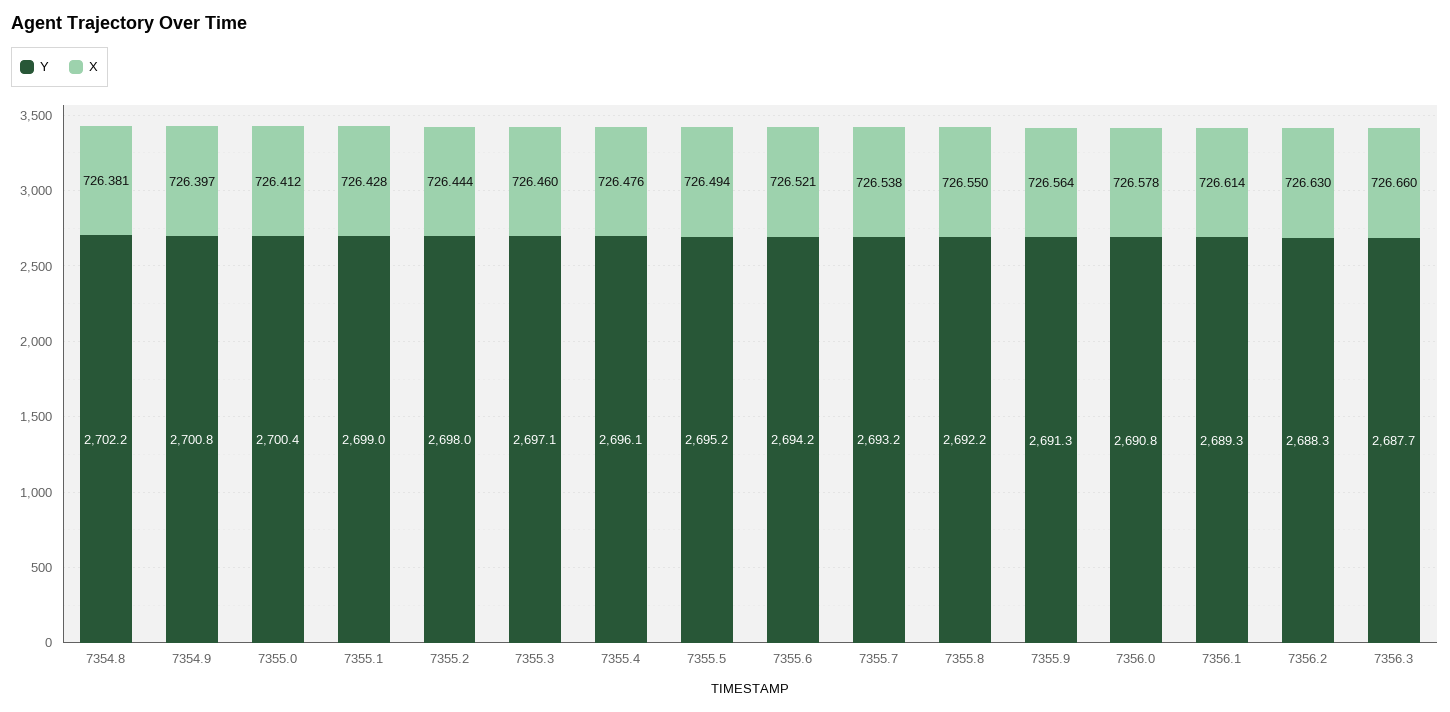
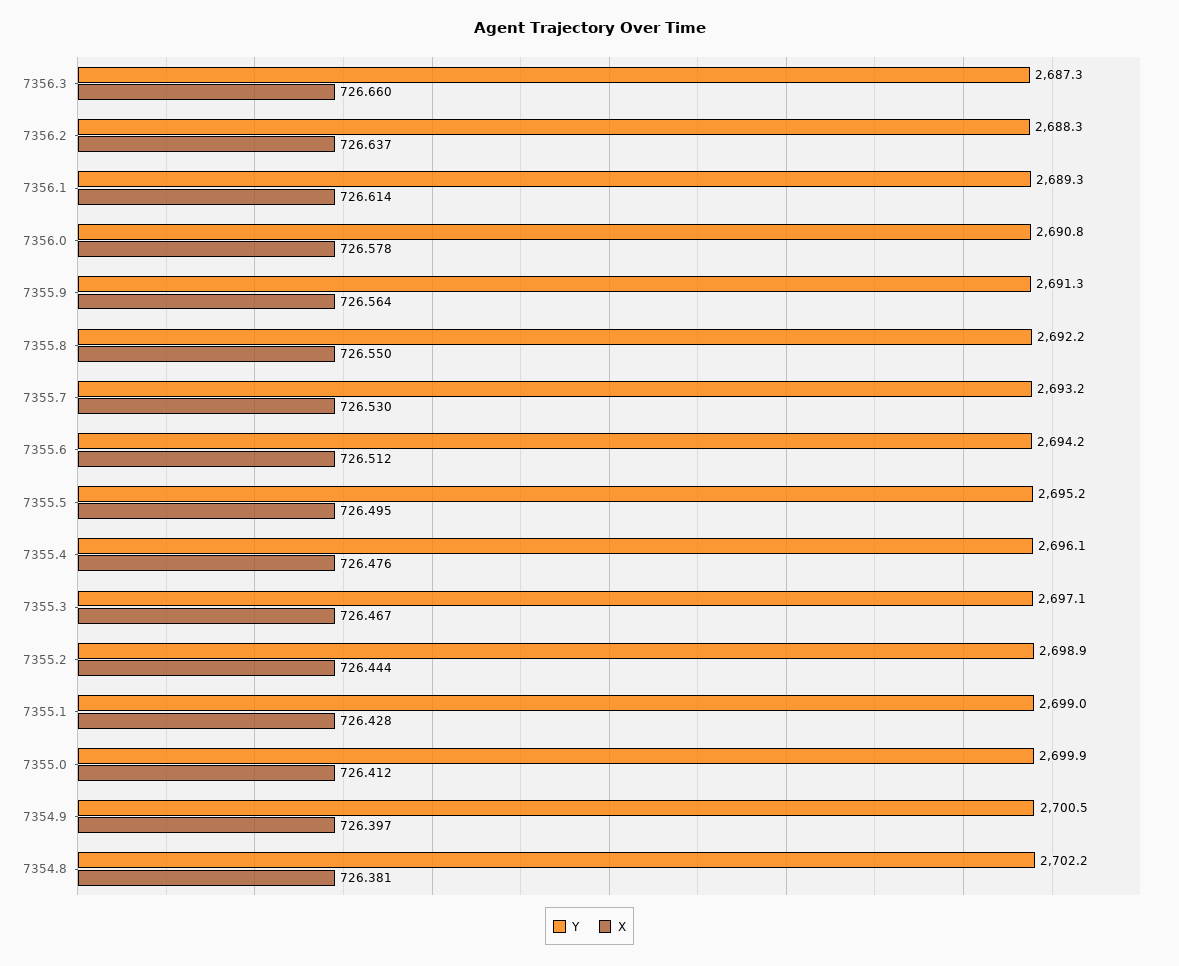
  {
    "Y": {
      "7354.8": 2702.2,
-     "7354.9": 2700.8,
+     "7354.9": 2700.5,
-     "7355.0": 2700.4,
+     "7355.0": 2699.9,
      "7355.1": 2699,
-     "7355.2": 2698,
+     "7355.2": 2698.9,
      "7355.3": 2697.1,
      "7355.4": 2696.1,
      "7355.5": 2695.2,
      "7355.6": 2694.2,
      "7355.7": 2693.2,
      "7355.8": 2692.2,
      "7355.9": 2691.3,
      "7356.0": 2690.8,
      "7356.1": 2689.3,
      "7356.2": 2688.3,
-     "7356.3": 2687.7
+     "7356.3": 2687.3
    },
    "X": {
      "7354.8": 726.381,
      "7354.9": 726.397,
      "7355.0": 726.412,
      "7355.1": 726.428,
      "7355.2": 726.444,
-     "7355.3": 726.46,
+     "7355.3": 726.467,
      "7355.4": 726.476,
-     "7355.5": 726.494,
+     "7355.5": 726.495,
-     "7355.6": 726.521,
+     "7355.6": 726.512,
-     "7355.7": 726.538,
+     "7355.7": 726.53,
      "7355.8": 726.55,
      "7355.9": 726.564,
      "7356.0": 726.578,
      "7356.1": 726.614,
-     "7356.2": 726.63,
+     "7356.2": 726.637,
      "7356.3": 726.66
    }
  }

